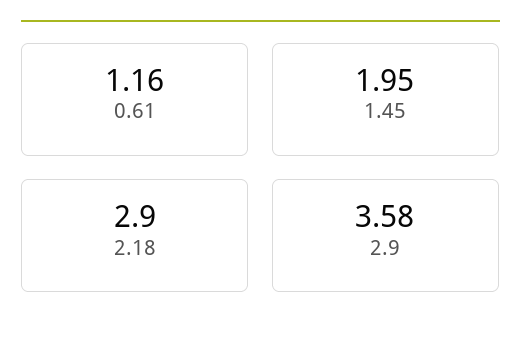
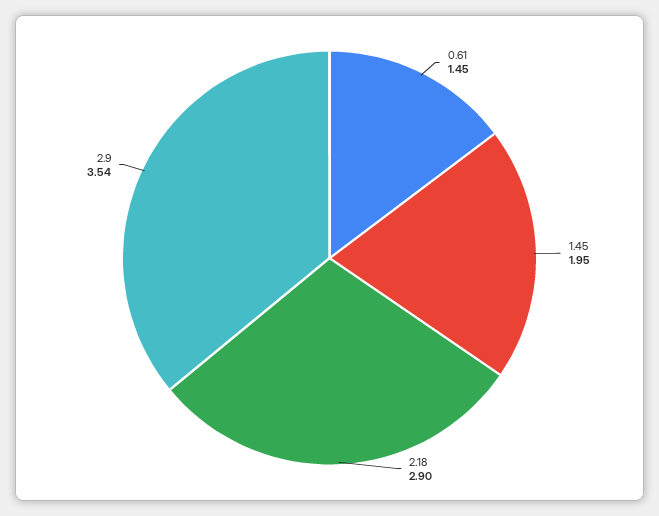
  {
-   "0.61": 1.16,
+   "0.61": 1.45,
    "1.45": 1.95,
    "2.18": 2.9,
-   "2.9": 3.58
+   "2.9": 3.54
  }

